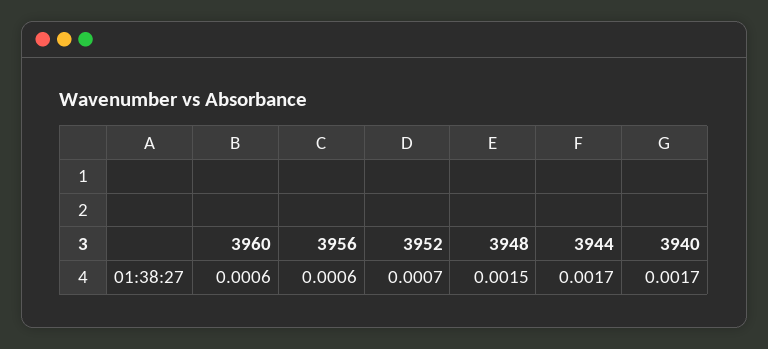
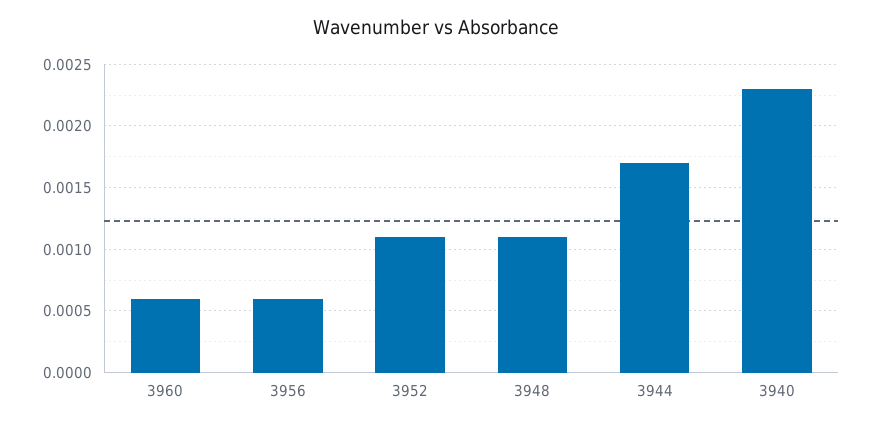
  {
    "3960": 0.0006,
    "3956": 0.0006,
-   "3952": 0.0007,
+   "3952": 0.0011,
-   "3948": 0.0015,
+   "3948": 0.0011,
    "3944": 0.0017,
-   "3940": 0.0017
+   "3940": 0.0023
  }

